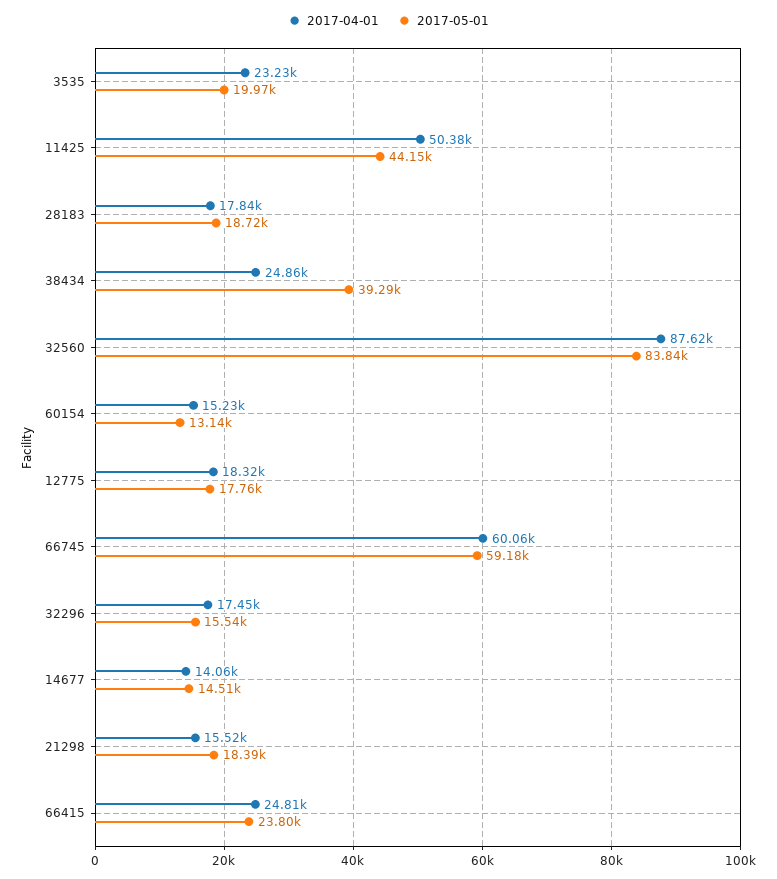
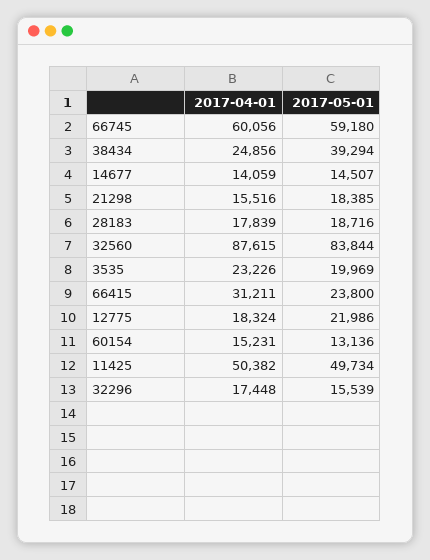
  {
    "2017-04-01": {
      "3535": 23226,
      "11425": 50382,
      "28183": 17839,
      "38434": 24856,
      "32560": 87615,
      "60154": 15231,
      "12775": 18324,
      "66745": 60056,
      "32296": 17448,
      "14677": 14059,
      "21298": 15516,
-     "66415": 24810
+     "66415": 31211
    },
    "2017-05-01": {
      "3535": 19969,
-     "11425": 44150,
+     "11425": 49734,
      "28183": 18716,
      "38434": 39294,
      "32560": 83844,
      "60154": 13136,
-     "12775": 17760,
+     "12775": 21986,
      "66745": 59180,
      "32296": 15539,
      "14677": 14507,
      "21298": 18385,
      "66415": 23800
    }
  }

